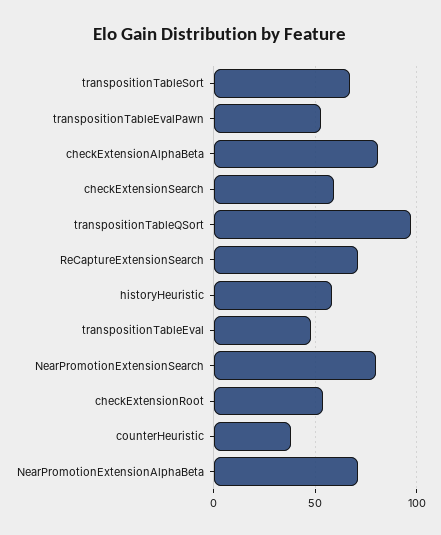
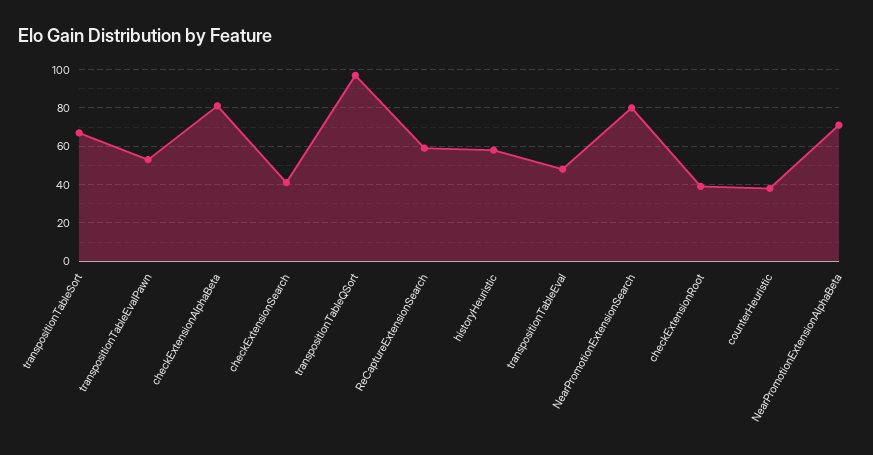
  {
    "transpositionTableSort": 65,
    "transpositionTableEvalPawn": 55,
    "checkExtensionAlphaBeta": 80,
-   "checkExtensionSearch": 60,
+   "checkExtensionSearch": 40,
    "transpositionTableQSort": 95,
-   "ReCaptureExtensionSearch": 70,
+   "ReCaptureExtensionSearch": 60,
    "historyHeuristic": 60,
    "transpositionTableEval": 50,
    "NearPromotionExtensionSearch": 80,
-   "checkExtensionRoot": 55,
+   "checkExtensionRoot": 40,
    "counterHeuristic": 40,
    "NearPromotionExtensionAlphaBeta": 70
  }

